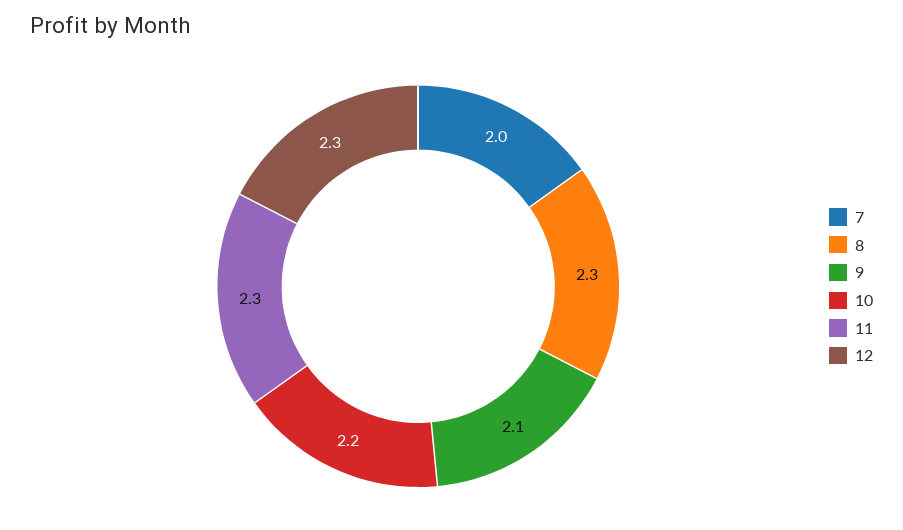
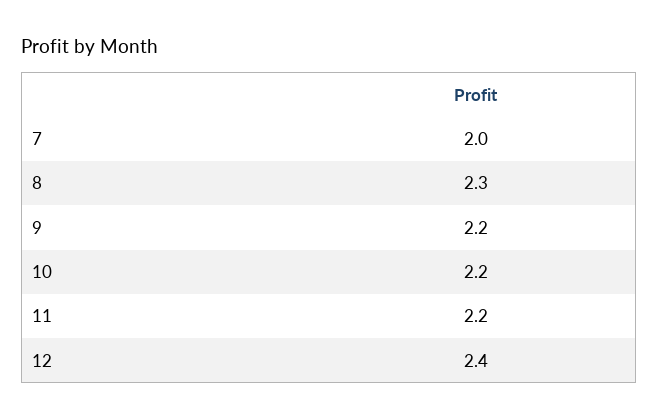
  {
    "7": 2,
    "8": 2.3,
-   "9": 2.1,
+   "9": 2.2,
    "10": 2.2,
-   "11": 2.3,
+   "11": 2.2,
-   "12": 2.3
+   "12": 2.4
  }

